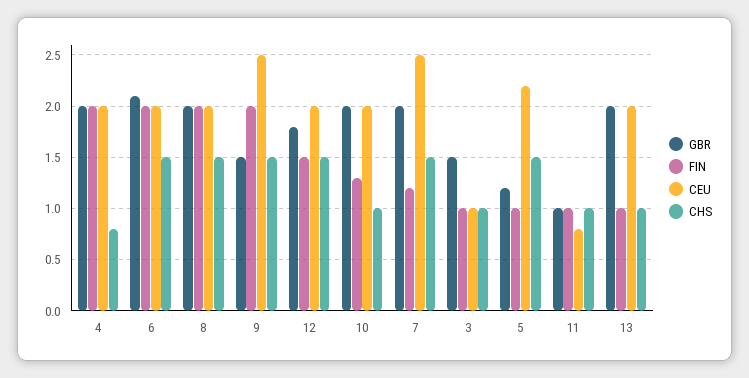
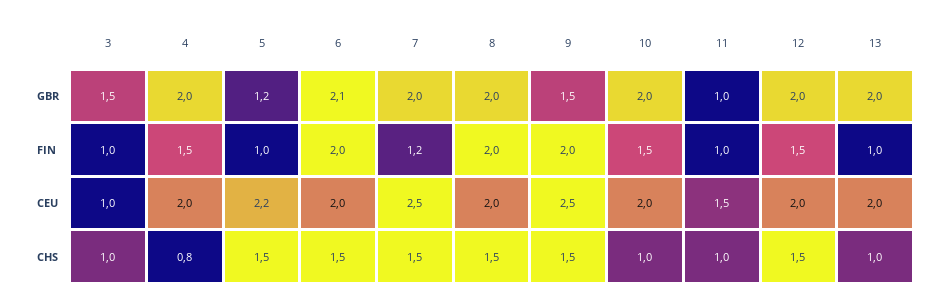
  {
    "GBR": {
      "4": 2,
      "6": 2.1,
      "8": 2,
      "9": 1.5,
-     "12": 1.8,
+     "12": 2,
      "10": 2,
      "7": 2,
      "3": 1.5,
      "5": 1.2,
      "11": 1,
      "13": 2
    },
    "FIN": {
-     "4": 2,
+     "4": 1.5,
      "6": 2,
      "8": 2,
      "9": 2,
      "12": 1.5,
-     "10": 1.3,
+     "10": 1.5,
      "7": 1.2,
      "3": 1,
      "5": 1,
      "11": 1,
      "13": 1
    },
    "CEU": {
      "4": 2,
      "6": 2,
      "8": 2,
      "9": 2.5,
      "12": 2,
      "10": 2,
      "7": 2.5,
      "3": 1,
      "5": 2.2,
-     "11": 0.8,
+     "11": 1.5,
      "13": 2
    },
    "CHS": {
      "4": 0.8,
      "6": 1.5,
      "8": 1.5,
      "9": 1.5,
      "12": 1.5,
      "10": 1,
      "7": 1.5,
      "3": 1,
      "5": 1.5,
      "11": 1,
      "13": 1
    }
  }

